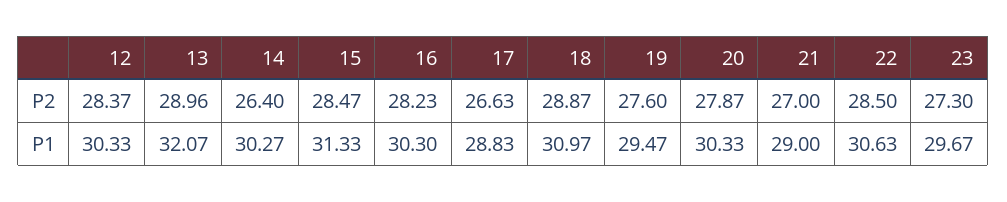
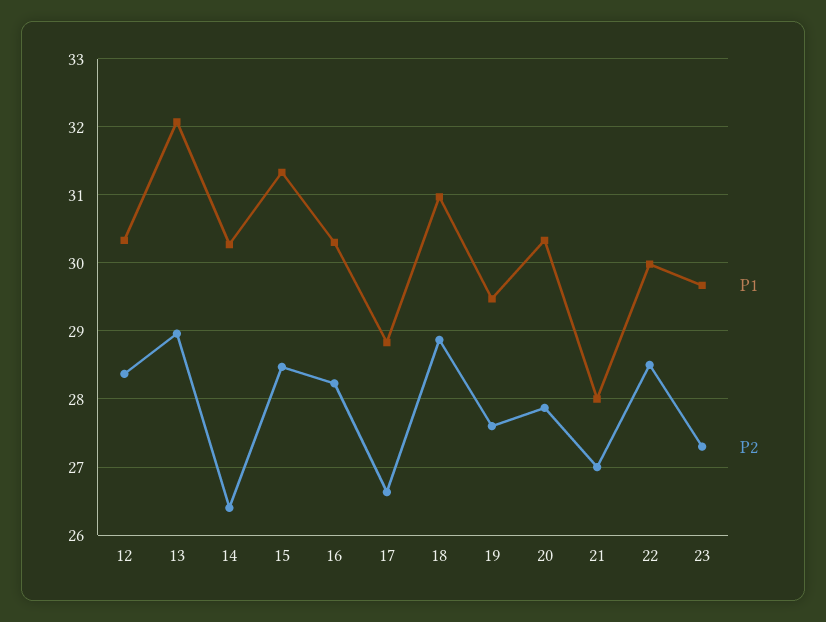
  {
    "P2": {
      "12": 28.37,
      "13": 28.96,
      "14": 26.4,
      "15": 28.47,
      "16": 28.23,
      "17": 26.63,
      "18": 28.87,
      "19": 27.6,
      "20": 27.87,
      "21": 27,
      "22": 28.5,
      "23": 27.3
    },
    "P1": {
      "12": 30.33,
      "13": 32.07,
      "14": 30.27,
      "15": 31.33,
      "16": 30.3,
      "17": 28.83,
      "18": 30.97,
      "19": 29.47,
      "20": 30.33,
-     "21": 29,
+     "21": 28,
-     "22": 30.63,
+     "22": 30,
      "23": 29.67
    }
  }

